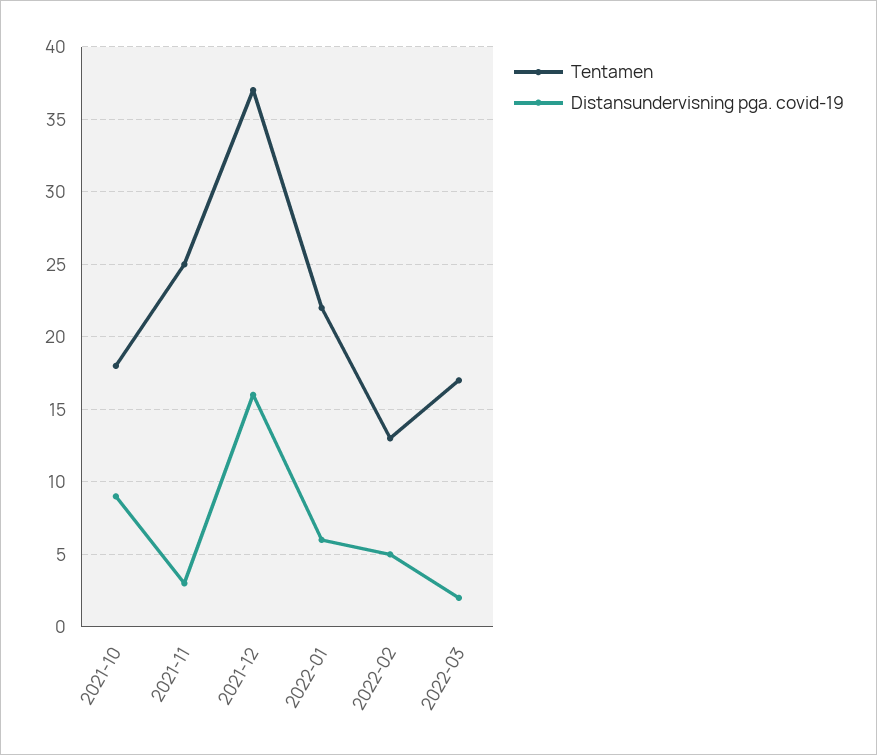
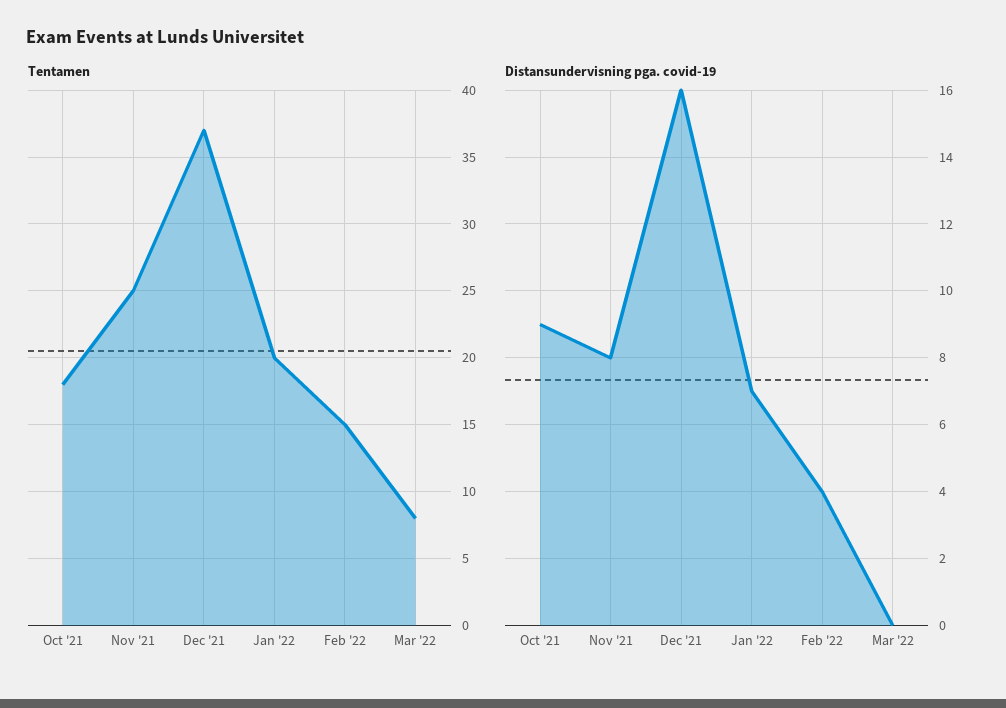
  {
    "Tentamen": {
      "2021-10": 18,
      "2021-11": 25,
      "2021-12": 37,
-     "2022-01": 22,
+     "2022-01": 20,
-     "2022-02": 13,
+     "2022-02": 15,
-     "2022-03": 17
+     "2022-03": 8
    },
    "Distansundervisning pga. covid-19": {
      "2021-10": 9,
-     "2021-11": 3,
+     "2021-11": 8,
      "2021-12": 16,
-     "2022-01": 6,
+     "2022-01": 7,
-     "2022-02": 5,
+     "2022-02": 4,
-     "2022-03": 2
+     "2022-03": 0
    }
  }

